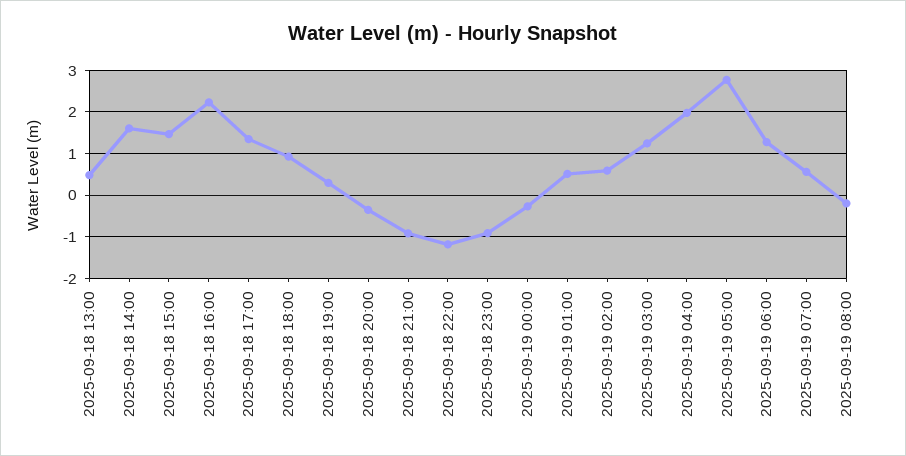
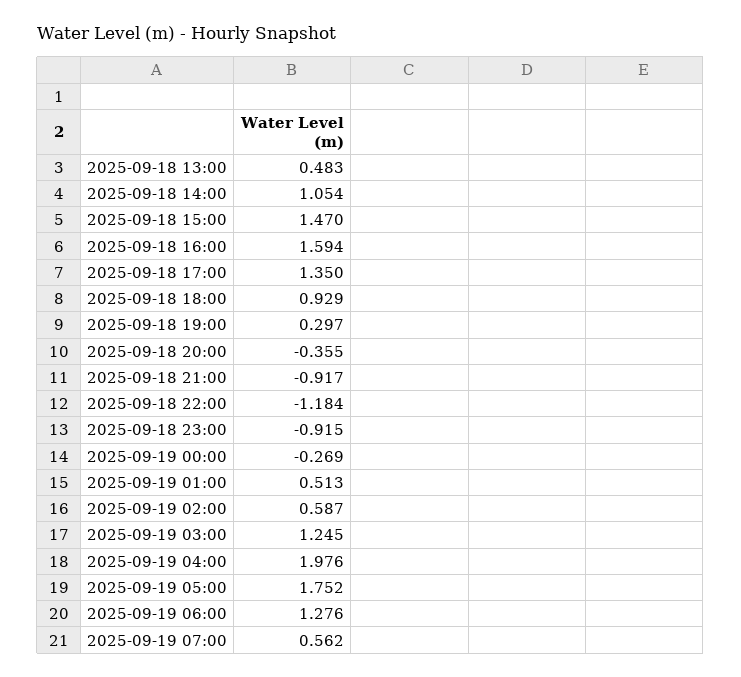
  {
    "2025-09-18 13:00": 0.483,
-   "2025-09-18 14:00": 1.6,
+   "2025-09-18 14:00": 1.054,
    "2025-09-18 15:00": 1.47,
-   "2025-09-18 16:00": 2.2,
+   "2025-09-18 16:00": 1.594,
    "2025-09-18 17:00": 1.35,
    "2025-09-18 18:00": 0.929,
    "2025-09-18 19:00": 0.297,
    "2025-09-18 20:00": -0.355,
    "2025-09-18 21:00": -0.917,
    "2025-09-18 22:00": -1.184,
    "2025-09-18 23:00": -0.915,
    "2025-09-19 00:00": -0.269,
    "2025-09-19 01:00": 0.513,
    "2025-09-19 02:00": 0.587,
    "2025-09-19 03:00": 1.245,
    "2025-09-19 04:00": 1.976,
-   "2025-09-19 05:00": 2.8,
+   "2025-09-19 05:00": 1.752,
    "2025-09-19 06:00": 1.276,
-   "2025-09-19 07:00": 0.562,
+   "2025-09-19 07:00": 0.562
-   "2025-09-19 08:00": -0.2
  }

